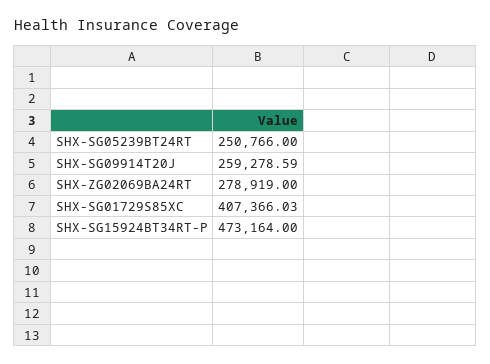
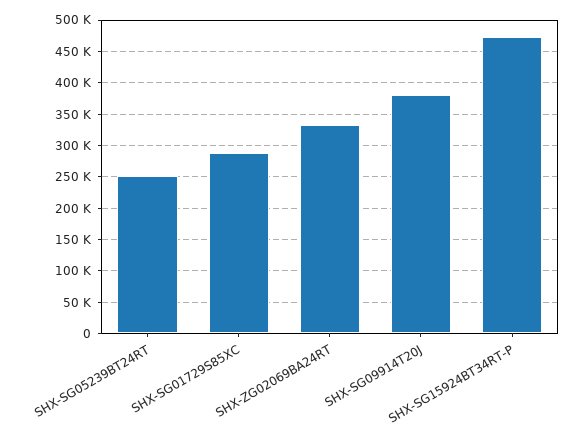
  {
    "SHX-SG05239BT24RT": 250766,
-   "SHX-SG09914T20J": 259278.59,
+   "SHX-SG09914T20J": 380000,
-   "SHX-ZG02069BA24RT": 278919,
+   "SHX-ZG02069BA24RT": 330000,
-   "SHX-SG01729S85XC": 407366.03,
+   "SHX-SG01729S85XC": 290000,
    "SHX-SG15924BT34RT-P": 473164
  }

